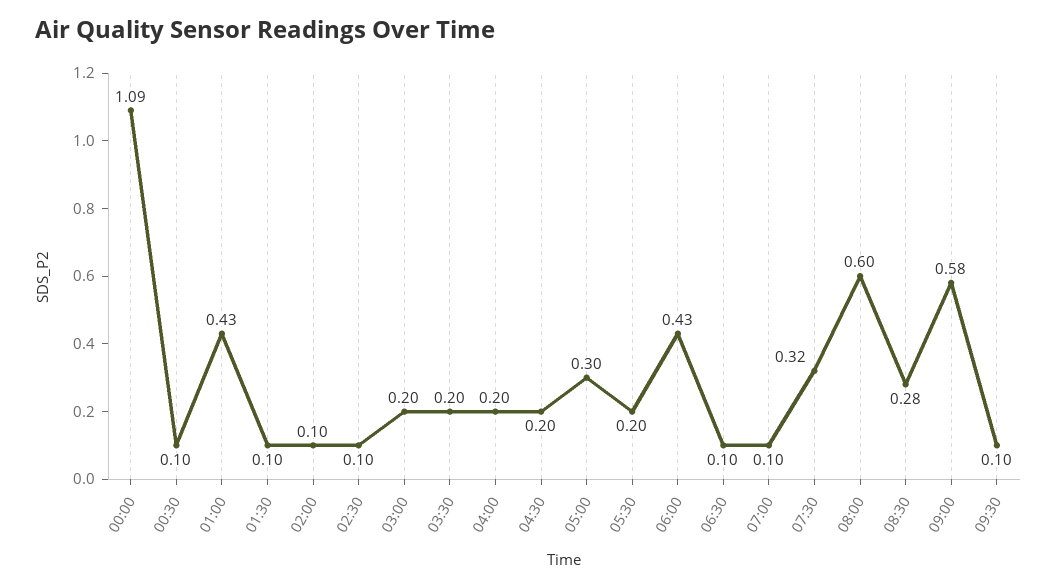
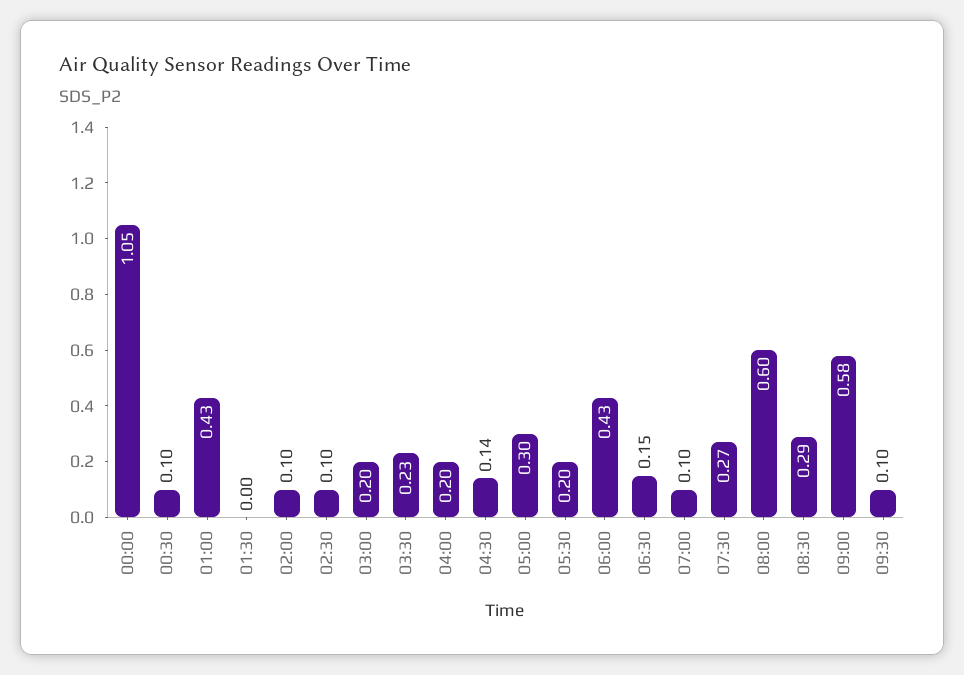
  {
-   "00:00": 1.09,
+   "00:00": 1.05,
    "00:30": 0.1,
    "01:00": 0.43,
-   "01:30": 0.1,
+   "01:30": 0,
    "02:00": 0.1,
    "02:30": 0.1,
    "03:00": 0.2,
-   "03:30": 0.2,
+   "03:30": 0.23,
    "04:00": 0.2,
-   "04:30": 0.2,
+   "04:30": 0.14,
    "05:00": 0.3,
    "05:30": 0.2,
    "06:00": 0.43,
-   "06:30": 0.1,
+   "06:30": 0.15,
    "07:00": 0.1,
-   "07:30": 0.32,
+   "07:30": 0.27,
    "08:00": 0.6,
-   "08:30": 0.28,
+   "08:30": 0.29,
    "09:00": 0.58,
    "09:30": 0.1
  }

